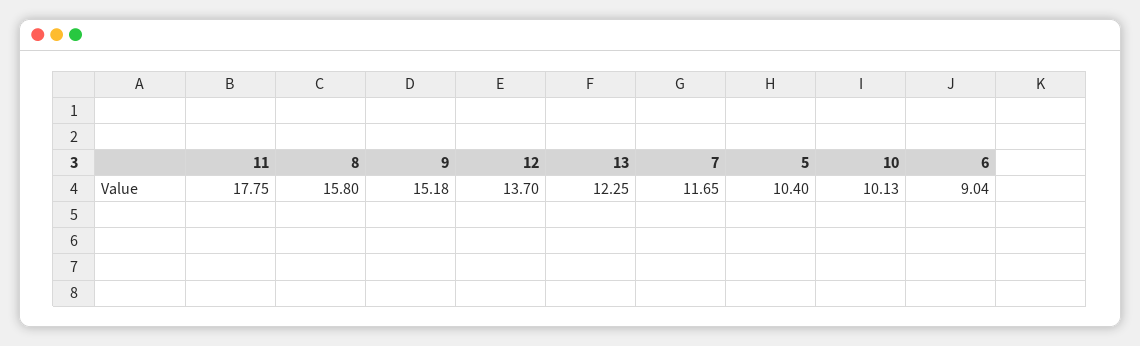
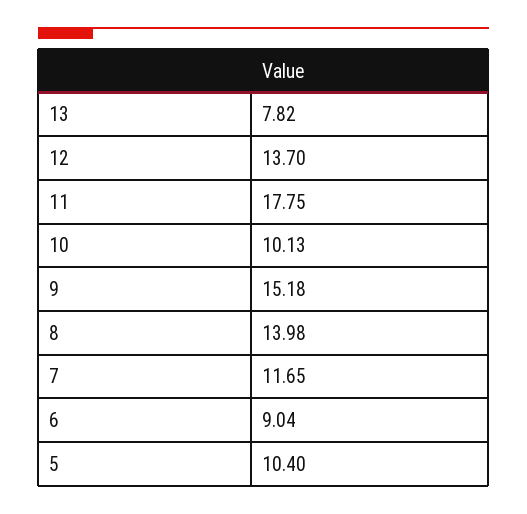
  {
    "11": 17.75,
-   "8": 15.8,
+   "8": 13.98,
    "9": 15.18,
    "12": 13.7,
-   "13": 12.25,
+   "13": 7.82,
    "7": 11.65,
    "5": 10.4,
    "10": 10.13,
    "6": 9.04
  }

